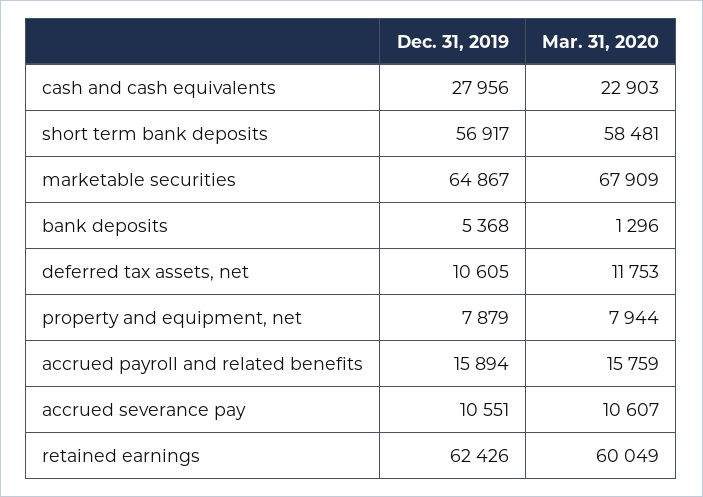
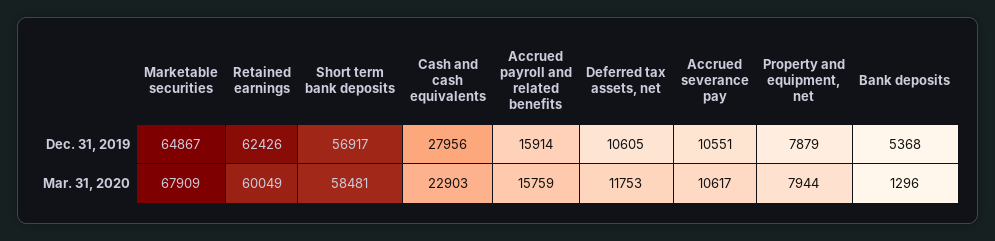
  {
    "Dec. 31, 2019": {
      "cash and cash equivalents": 27956,
      "short term bank deposits": 56917,
      "marketable securities": 64867,
      "bank deposits": 5368,
      "deferred tax assets, net": 10605,
      "property and equipment, net": 7879,
-     "accrued payroll and related benefits": 15894,
+     "accrued payroll and related benefits": 15914,
      "accrued severance pay": 10551,
      "retained earnings": 62426
    },
    "Mar. 31, 2020": {
      "cash and cash equivalents": 22903,
      "short term bank deposits": 58481,
      "marketable securities": 67909,
      "bank deposits": 1296,
      "deferred tax assets, net": 11753,
      "property and equipment, net": 7944,
      "accrued payroll and related benefits": 15759,
-     "accrued severance pay": 10607,
+     "accrued severance pay": 10617,
      "retained earnings": 60049
    }
  }

